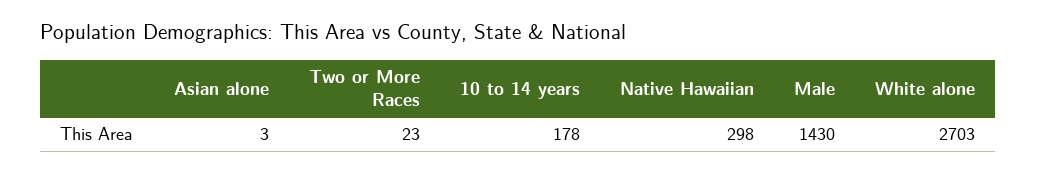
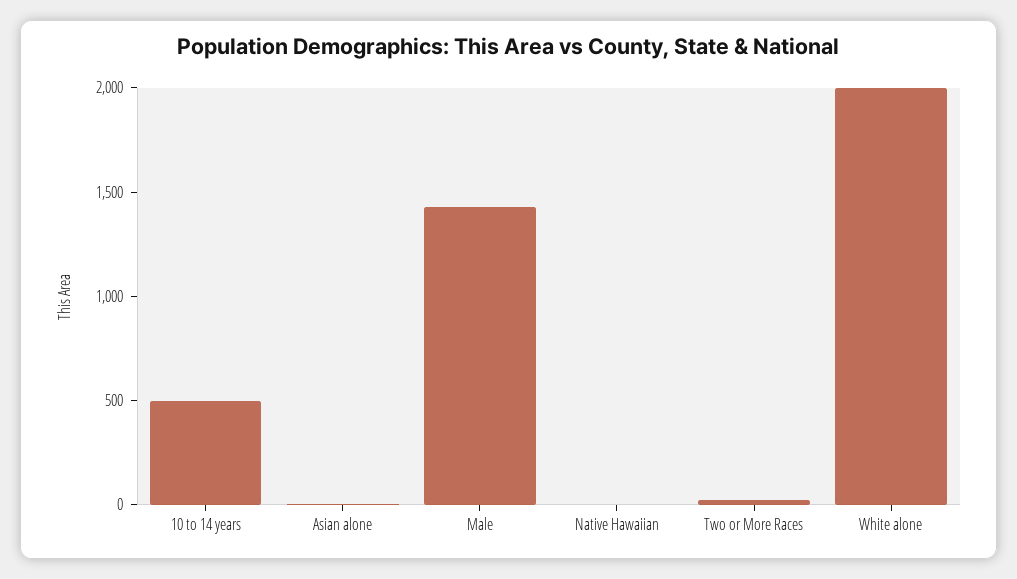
  {
    "Asian alone": 3,
    "Two or More Races": 23,
-   "10 to 14 years": 178,
+   "10 to 14 years": 500,
-   "Native Hawaiian": 298,
+   "Native Hawaiian": 0,
    "Male": 1430,
-   "White alone": 2703
+   "White alone": 2000
  }

